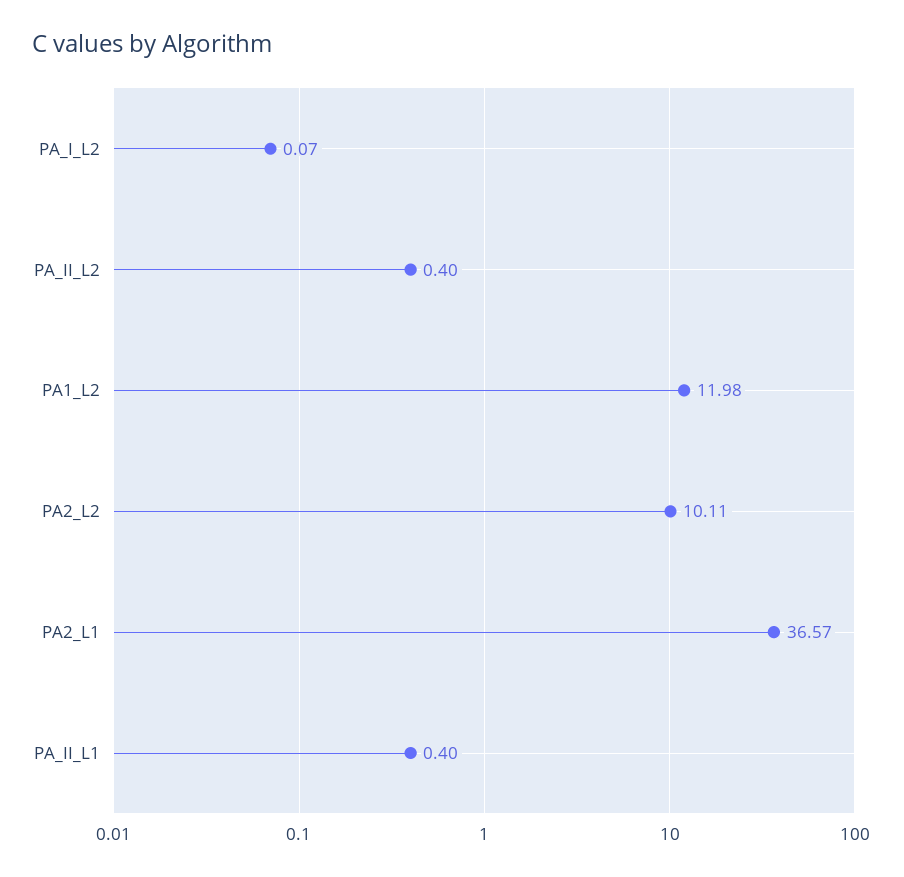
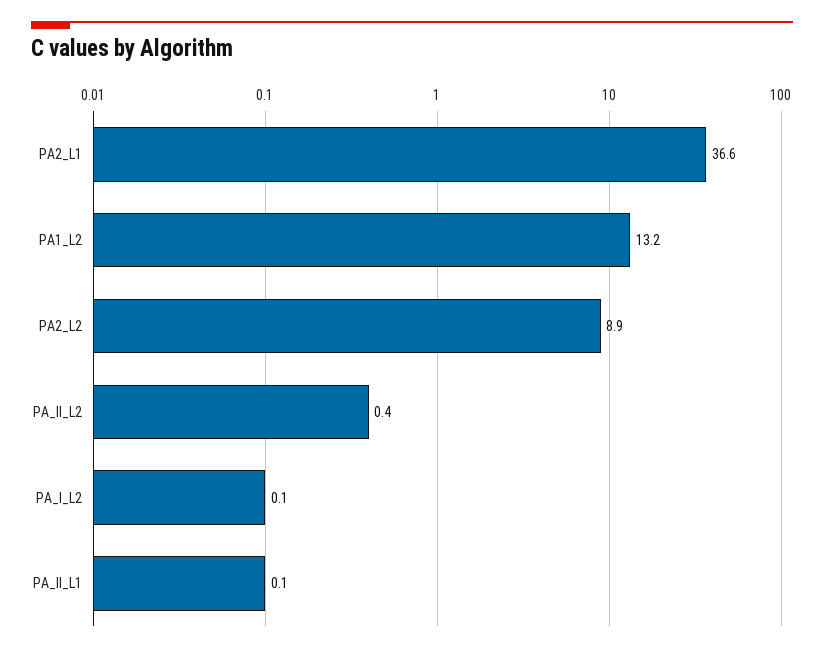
  {
    "PA_I_L2": 0.07,
    "PA_II_L2": 0.4,
-   "PA1_L2": 11.98,
+   "PA1_L2": 13.2,
-   "PA2_L2": 10.11,
+   "PA2_L2": 8.9,
    "PA2_L1": 36.57,
-   "PA_II_L1": 0.4
+   "PA_II_L1": 0.1
  }

